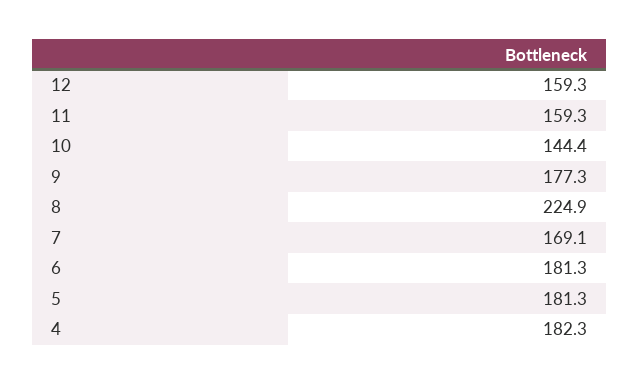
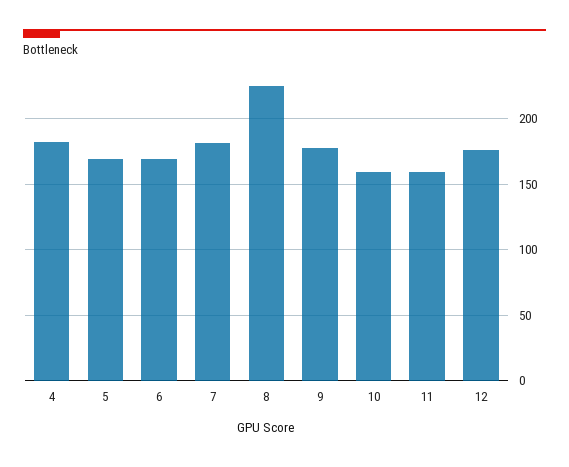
  {
-   "12": 159.3,
+   "12": 175,
    "11": 159.3,
-   "10": 144.4,
+   "10": 160,
    "9": 177.3,
    "8": 224.9,
-   "7": 169.1,
+   "7": 180,
-   "6": 181.3,
+   "6": 170,
-   "5": 181.3,
+   "5": 170,
    "4": 182.3
  }

